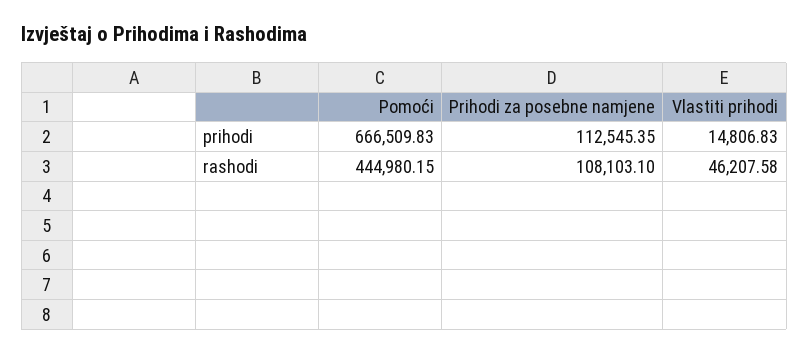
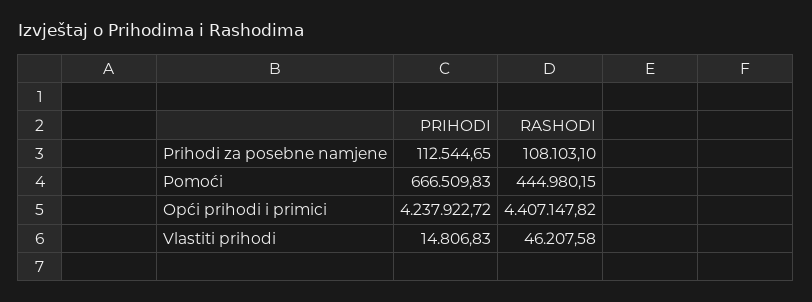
  {
    "Pomoći": {
      "prihodi": 666509.83,
      "rashodi": 444980.15
    },
    "Prihodi za posebne namjene": {
-     "prihodi": 112545.35,
+     "prihodi": 112544.65,
      "rashodi": 108103.1
    },
    "Vlastiti prihodi": {
      "prihodi": 14806.83,
      "rashodi": 46207.58
-   }
+   },
+   "Opći prihodi i primici": {
+     "prihodi": 4237922.72,
+     "rashodi": 4407147.82
+   }
  }

